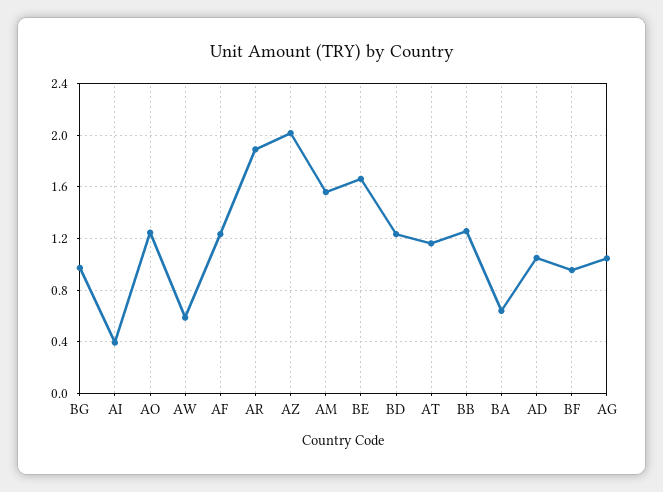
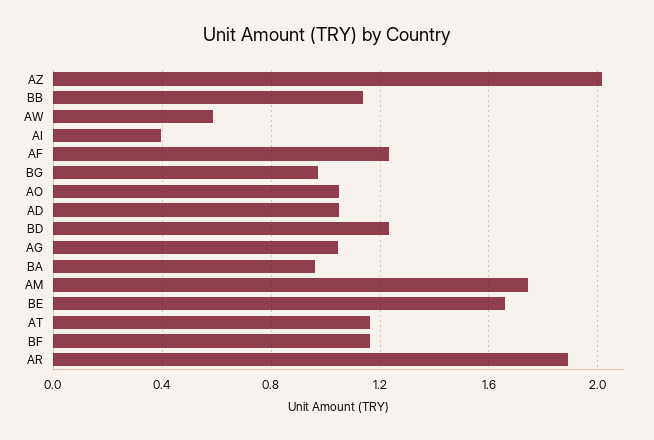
  {
    "BG": 0.95,
    "AI": 0.4,
-   "AO": 1.25,
+   "AO": 1.05,
    "AW": 0.6,
    "AF": 1.25,
    "AR": 1.9,
    "AZ": 2,
-   "AM": 1.55,
+   "AM": 1.75,
    "BE": 1.65,
    "BD": 1.25,
    "AT": 1.15,
-   "BB": 1.25,
+   "BB": 1.15,
-   "BA": 0.65,
+   "BA": 0.95,
    "AD": 1.05,
-   "BF": 0.95,
+   "BF": 1.15,
    "AG": 1.05
  }

